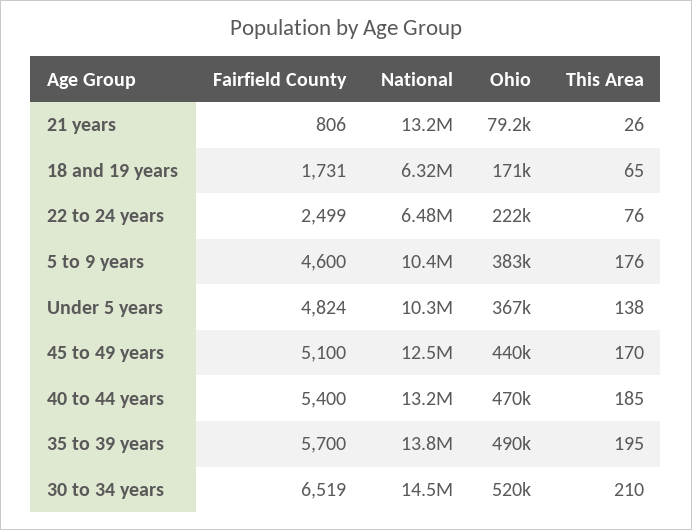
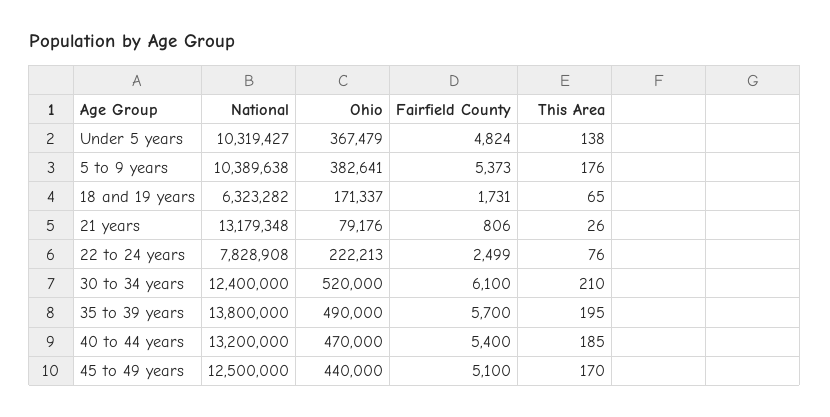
  {
    "Fairfield County": {
      "21 years": 806,
      "18 and 19 years": 1731,
      "22 to 24 years": 2499,
-     "5 to 9 years": 4600,
+     "5 to 9 years": 5373,
      "Under 5 years": 4824,
      "45 to 49 years": 5100,
      "40 to 44 years": 5400,
      "35 to 39 years": 5700,
-     "30 to 34 years": 6519
+     "30 to 34 years": 6100
    },
    "National": {
      "21 years": 13179348,
      "18 and 19 years": 6323282,
-     "22 to 24 years": 6480000,
+     "22 to 24 years": 7828908,
      "5 to 9 years": 10389638,
      "Under 5 years": 10319427,
      "45 to 49 years": 12500000,
      "40 to 44 years": 13200000,
      "35 to 39 years": 13800000,
-     "30 to 34 years": 14500000
+     "30 to 34 years": 12400000
    },
    "Ohio": {
      "21 years": 79176,
      "18 and 19 years": 171337,
      "22 to 24 years": 222213,
      "5 to 9 years": 382641,
      "Under 5 years": 367479,
      "45 to 49 years": 440000,
      "40 to 44 years": 470000,
      "35 to 39 years": 490000,
      "30 to 34 years": 520000
    },
    "This Area": {
      "21 years": 26,
      "18 and 19 years": 65,
      "22 to 24 years": 76,
      "5 to 9 years": 176,
      "Under 5 years": 138,
      "45 to 49 years": 170,
      "40 to 44 years": 185,
      "35 to 39 years": 195,
      "30 to 34 years": 210
    }
  }

